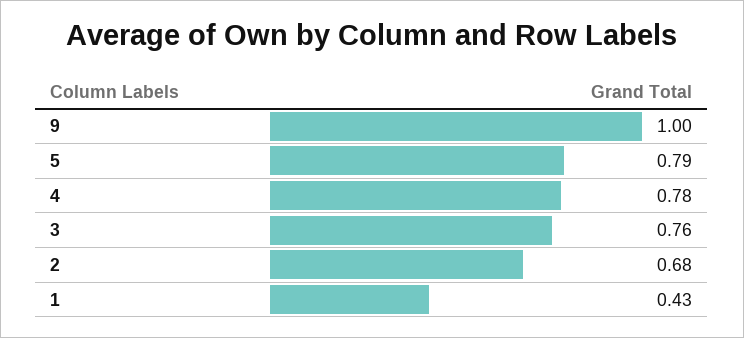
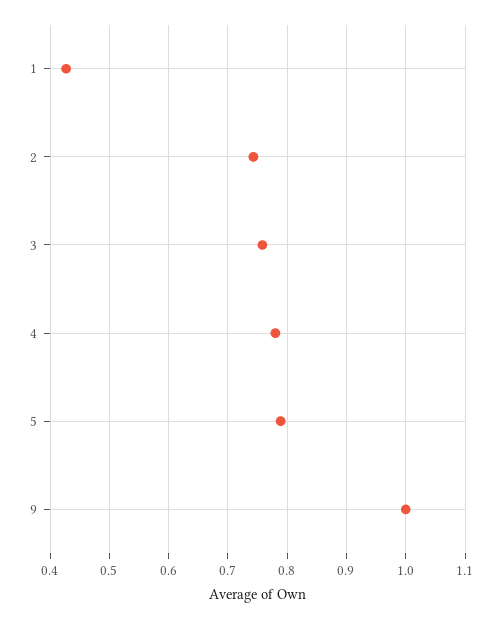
  {
    "9": 1,
    "5": 0.79,
    "4": 0.78,
    "3": 0.76,
-   "2": 0.68,
+   "2": 0.74,
    "1": 0.43
  }

